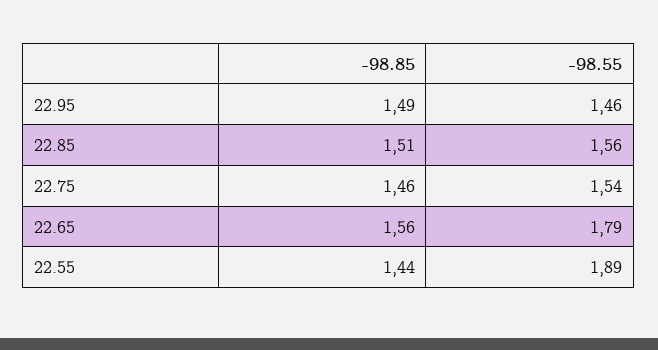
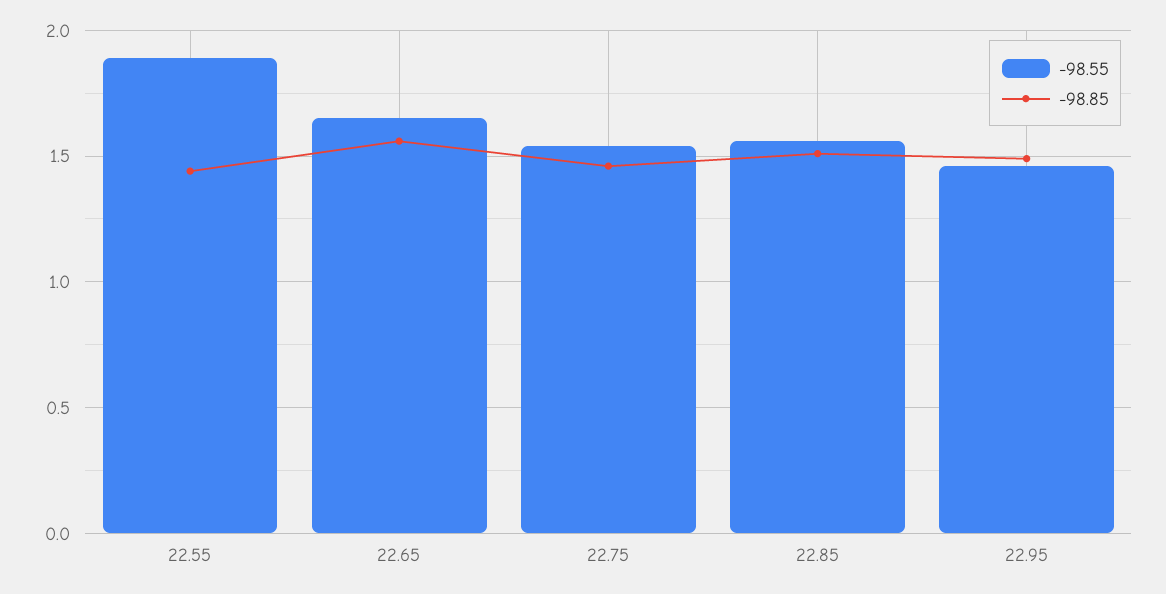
  {
    "-98.85": {
      "22.95": 1.49,
      "22.85": 1.51,
      "22.75": 1.46,
      "22.65": 1.56,
      "22.55": 1.44
    },
    "-98.55": {
      "22.95": 1.46,
      "22.85": 1.56,
      "22.75": 1.54,
-     "22.65": 1.79,
+     "22.65": 1.65,
      "22.55": 1.89
    }
  }

